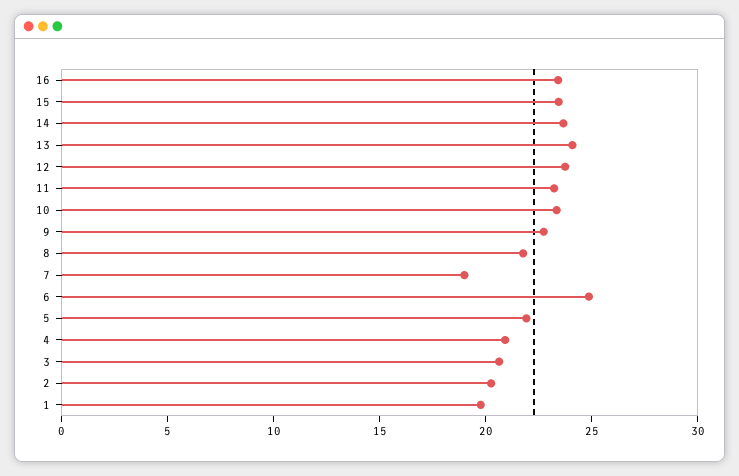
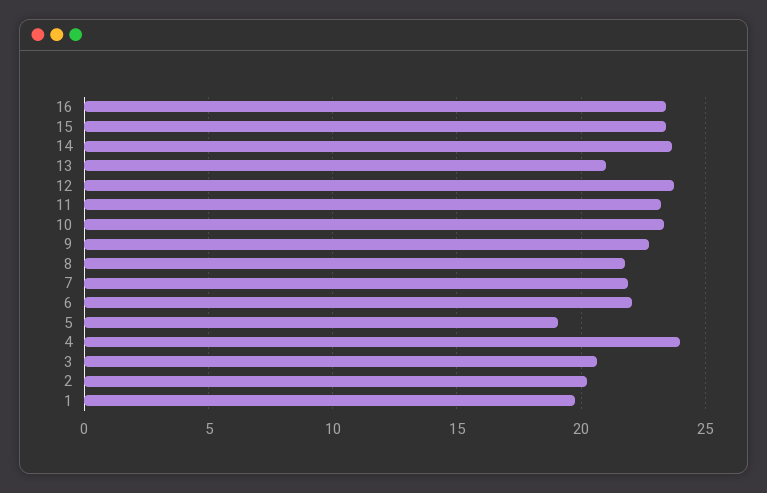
  {
    "16": 23.5,
    "15": 23.5,
    "14": 23.5,
-   "13": 24,
+   "13": 21,
    "12": 23.5,
    "11": 23,
    "10": 23.5,
    "9": 22.5,
    "8": 22,
-   "7": 19,
+   "7": 22,
-   "6": 25,
+   "6": 22,
-   "5": 22,
+   "5": 19,
-   "4": 21,
+   "4": 24,
    "3": 20.5,
    "2": 20.5,
    "1": 20
  }

